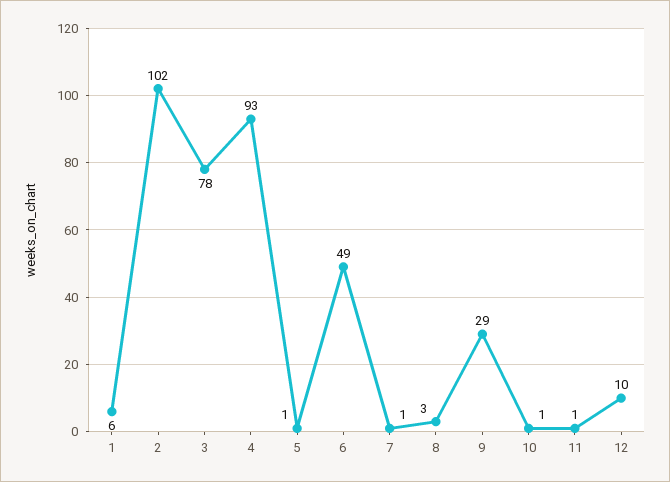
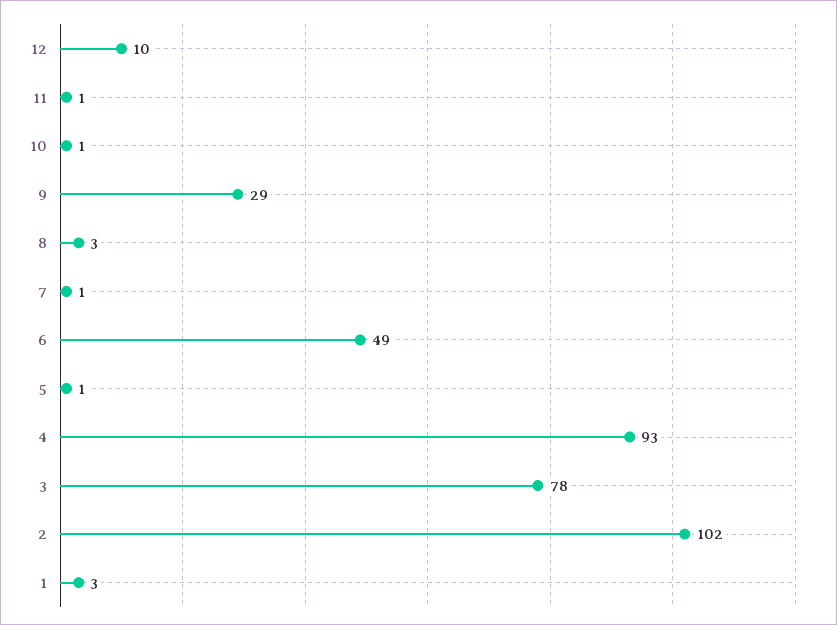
  {
-   "1": 6,
+   "1": 3,
    "2": 102,
    "3": 78,
    "4": 93,
    "5": 1,
    "6": 49,
    "7": 1,
    "8": 3,
    "9": 29,
    "10": 1,
    "11": 1,
    "12": 10
  }

